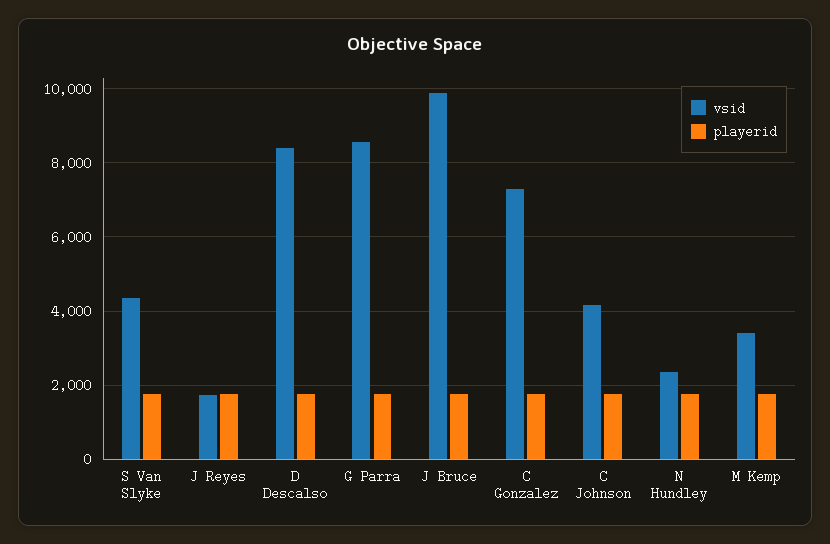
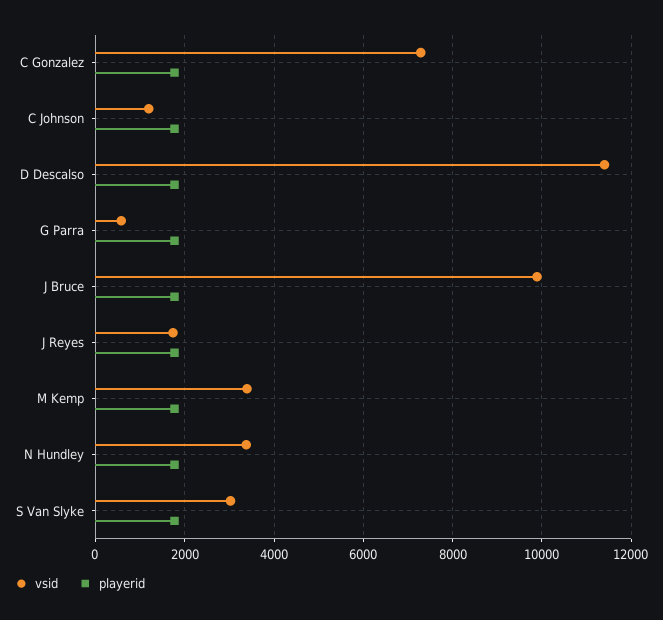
  {
    "vsid": {
-     "S Van Slyke": 4400,
+     "S Van Slyke": 3000,
      "J Reyes": 1800,
-     "D Descalso": 8400,
+     "D Descalso": 11400,
-     "G Parra": 8600,
+     "G Parra": 600,
      "J Bruce": 9800,
      "C Gonzalez": 7200,
-     "C Johnson": 4200,
+     "C Johnson": 1200,
-     "N Hundley": 2400,
+     "N Hundley": 3400,
      "M Kemp": 3400
    },
    "playerid": {
      "S Van Slyke": 1800,
      "J Reyes": 1800,
      "D Descalso": 1800,
      "G Parra": 1800,
      "J Bruce": 1800,
      "C Gonzalez": 1800,
      "C Johnson": 1800,
      "N Hundley": 1800,
      "M Kemp": 1800
    }
  }

